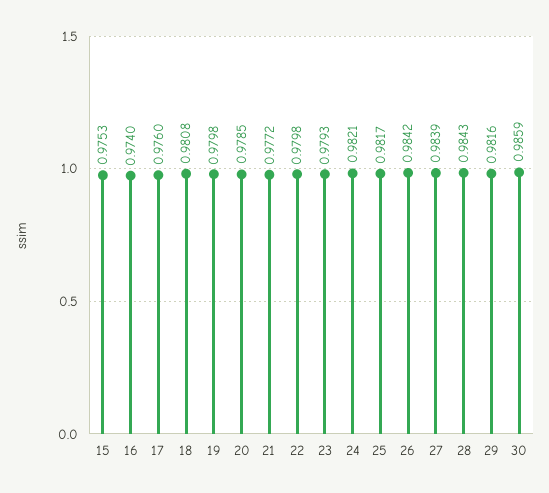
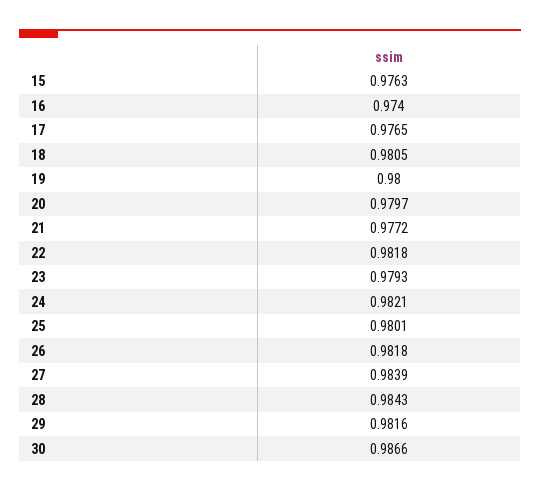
  {
-   "15": 0.9753,
+   "15": 0.9763,
    "16": 0.974,
-   "17": 0.976,
+   "17": 0.9765,
-   "18": 0.9808,
+   "18": 0.9805,
-   "19": 0.9798,
+   "19": 0.98,
-   "20": 0.9785,
+   "20": 0.9797,
    "21": 0.9772,
-   "22": 0.9798,
+   "22": 0.9818,
    "23": 0.9793,
    "24": 0.9821,
-   "25": 0.9817,
+   "25": 0.9801,
-   "26": 0.9842,
+   "26": 0.9818,
    "27": 0.9839,
    "28": 0.9843,
    "29": 0.9816,
-   "30": 0.9859
+   "30": 0.9866
  }

